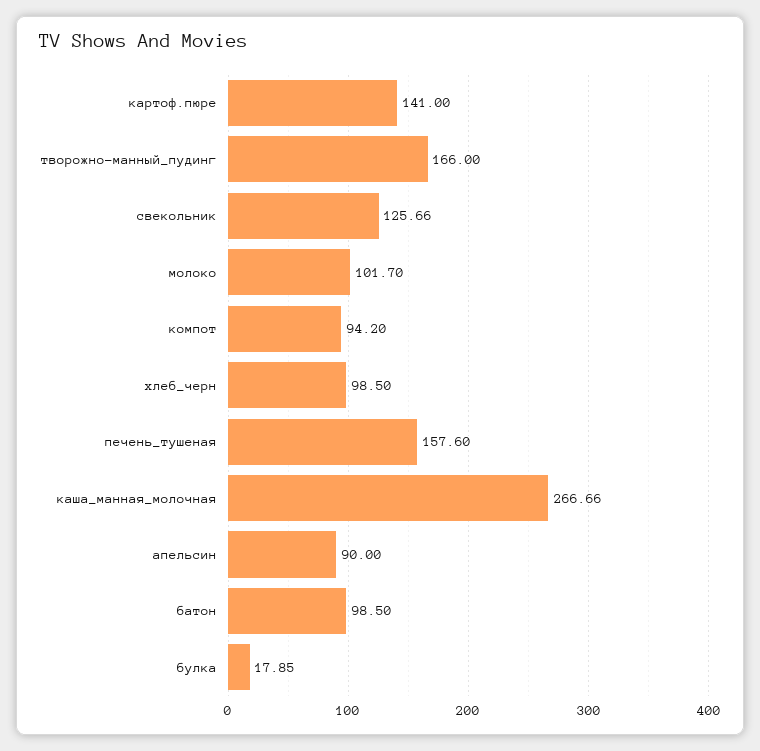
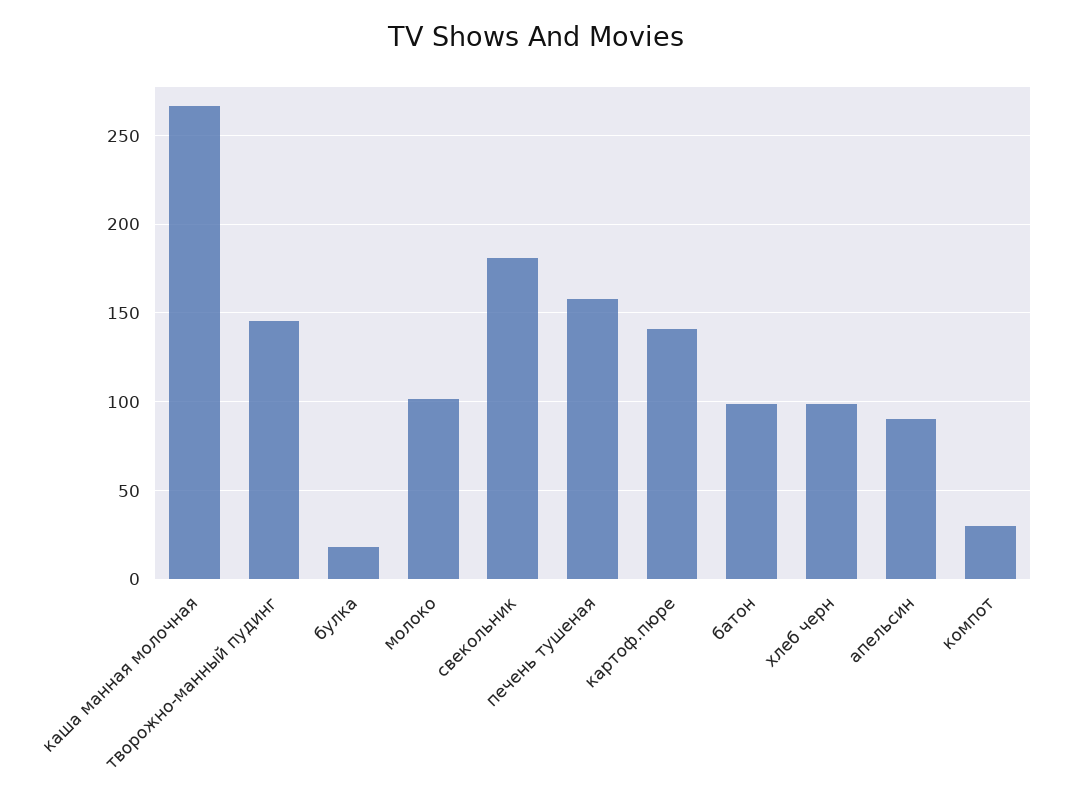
  {
    "картоф.пюре": 141,
-   "творожно-манный_пудинг": 166,
+   "творожно-манный_пудинг": 145,
-   "свекольник": 125.66,
+   "свекольник": 180,
    "молоко": 101.7,
-   "компот": 94.2,
+   "компот": 30,
    "хлеб_черн": 98.5,
    "печень_тушеная": 157.6,
    "каша_манная_молочная": 266.66,
    "апельсин": 90,
    "батон": 98.5,
    "булка": 17.85
  }

